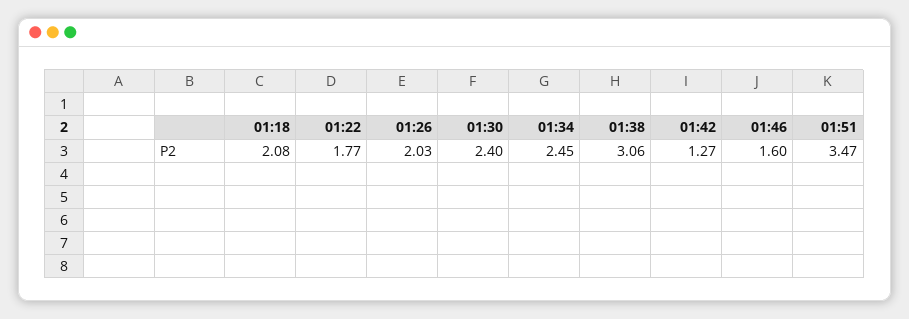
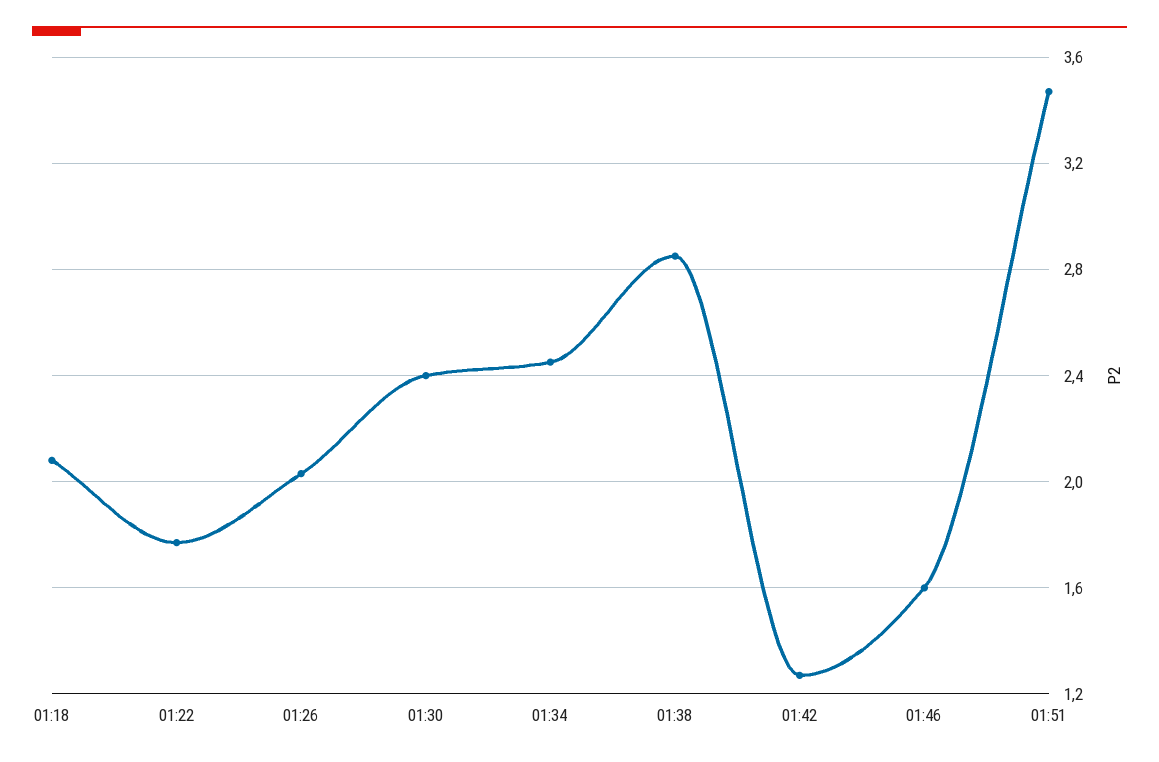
  {
    "01:18": 2.08,
    "01:22": 1.77,
    "01:26": 2.03,
    "01:30": 2.4,
    "01:34": 2.45,
-   "01:38": 3.06,
+   "01:38": 2.85,
    "01:42": 1.27,
    "01:46": 1.6,
    "01:51": 3.47
  }

